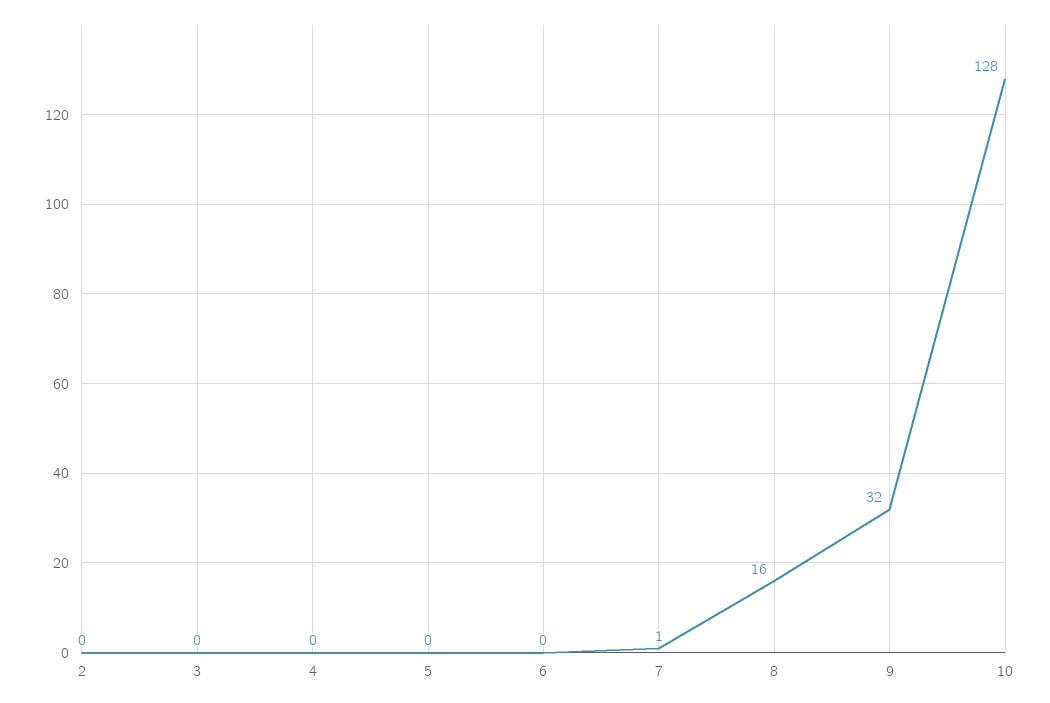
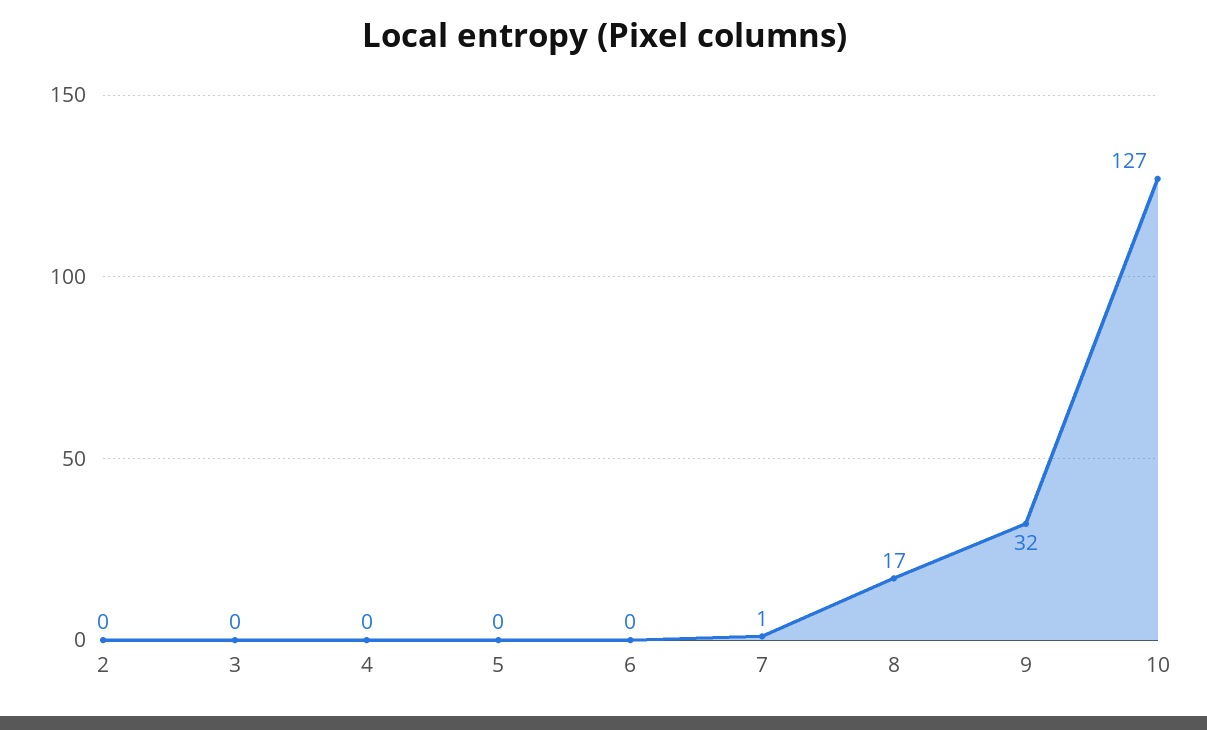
  {
    "2": 0,
    "3": 0,
    "4": 0,
    "5": 0,
    "6": 0,
    "7": 1,
-   "8": 16,
+   "8": 17,
    "9": 32,
-   "10": 128
+   "10": 127
  }

